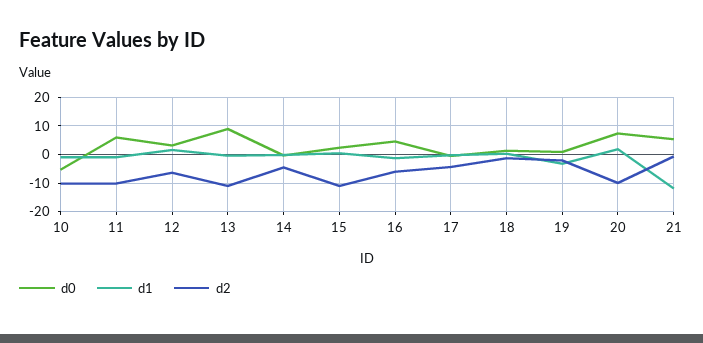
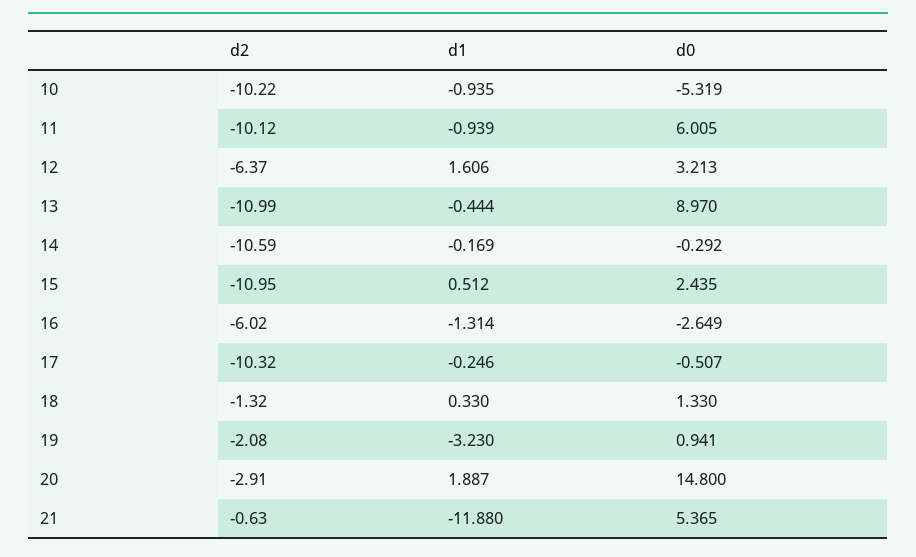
  {
    "d0": {
      "10": -5.319,
      "11": 6.005,
      "12": 3.213,
      "13": 8.97,
      "14": -0.292,
      "15": 2.435,
-     "16": 5,
+     "16": -2.649,
      "17": -0.507,
      "18": 1.33,
      "19": 0.941,
-     "20": 7.5,
+     "20": 14.8,
      "21": 5.365
    },
    "d1": {
      "10": -0.935,
      "11": -0.939,
      "12": 1.606,
      "13": -0.444,
      "14": -0.169,
      "15": 0.512,
      "16": -1.314,
      "17": -0.246,
      "18": 0.33,
      "19": -3.23,
      "20": 1.887,
      "21": -11.88
    },
    "d2": {
      "10": -10.22,
      "11": -10.12,
      "12": -6.37,
      "13": -10.99,
-     "14": -5,
+     "14": -10.59,
      "15": -10.95,
      "16": -6.02,
-     "17": -5,
+     "17": -10.32,
      "18": -1.32,
      "19": -2.08,
-     "20": -10,
+     "20": -2.91,
      "21": -0.63
    }
  }

